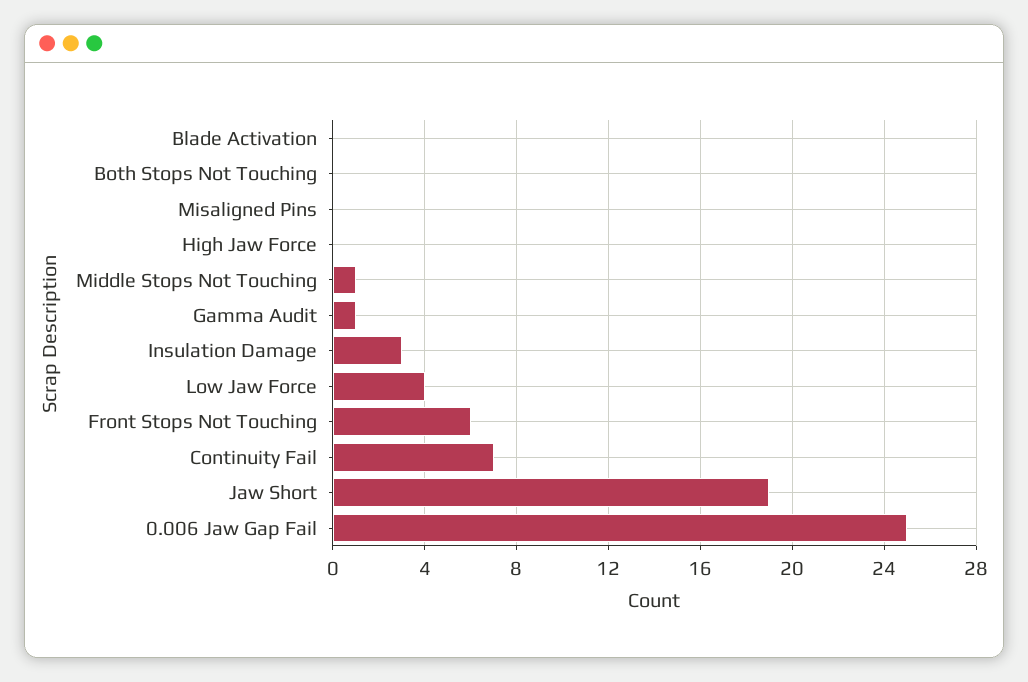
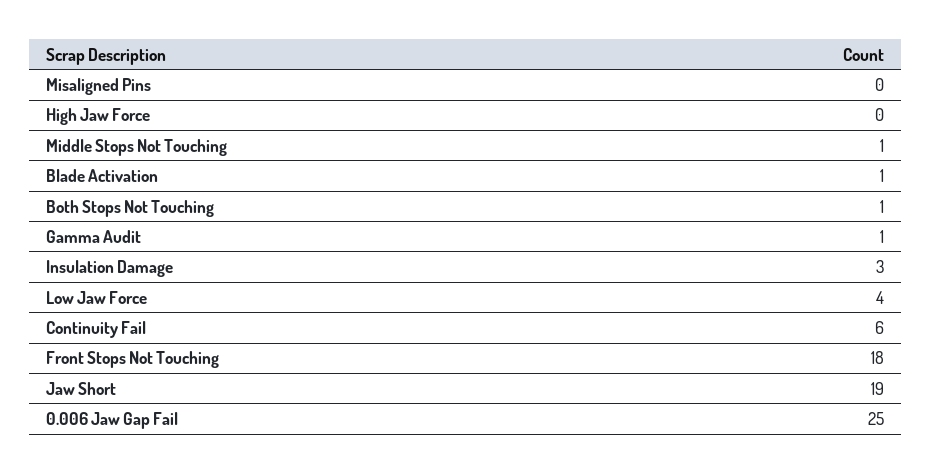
  {
-   "Blade Activation": 0,
+   "Blade Activation": 1,
-   "Both Stops Not Touching": 0,
+   "Both Stops Not Touching": 1,
    "Misaligned Pins": 0,
    "High Jaw Force": 0,
    "Middle Stops Not Touching": 1,
    "Gamma Audit": 1,
    "Insulation Damage": 3,
    "Low Jaw Force": 4,
-   "Front Stops Not Touching": 6,
+   "Front Stops Not Touching": 18,
-   "Continuity Fail": 7,
+   "Continuity Fail": 6,
    "Jaw Short": 19,
    "0.006 Jaw Gap Fail": 25
  }

